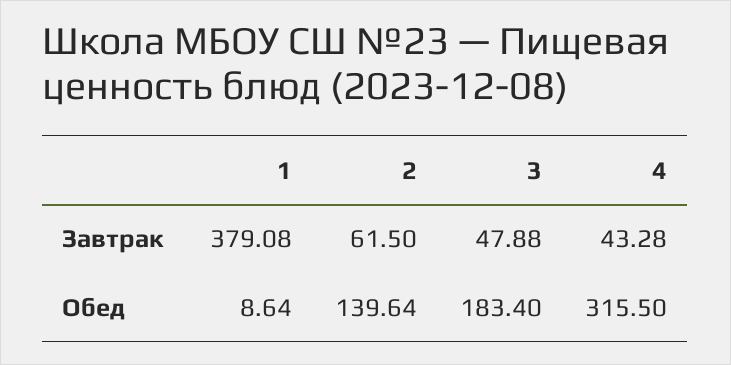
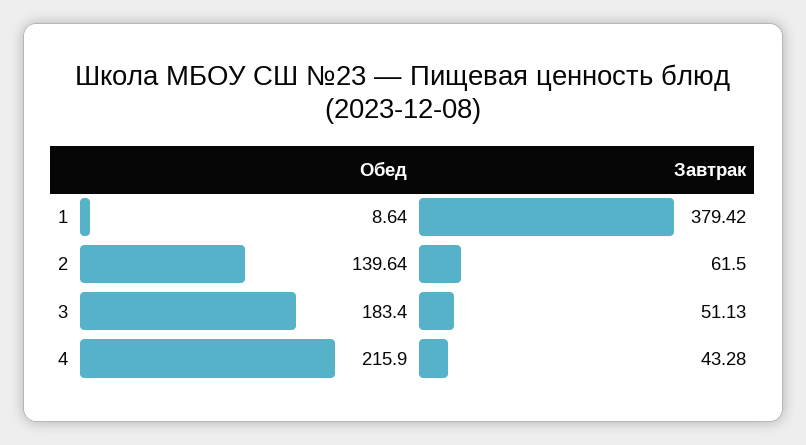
  {
    "1": {
-     "Завтрак": 379.08,
+     "Завтрак": 379.42,
      "Обед": 8.64
    },
    "2": {
      "Завтрак": 61.5,
      "Обед": 139.64
    },
    "3": {
-     "Завтрак": 47.88,
+     "Завтрак": 51.13,
      "Обед": 183.4
    },
    "4": {
      "Завтрак": 43.28,
-     "Обед": 315.5
+     "Обед": 215.9
    }
  }

